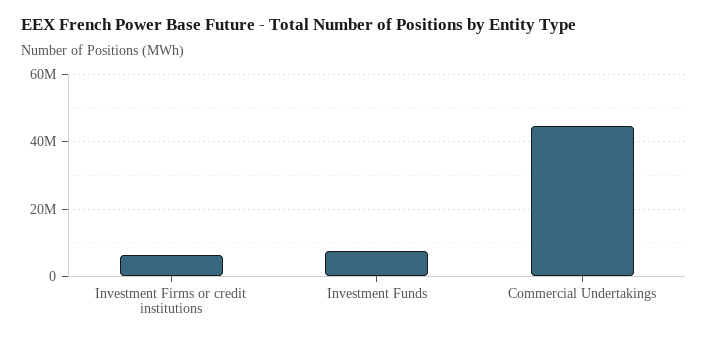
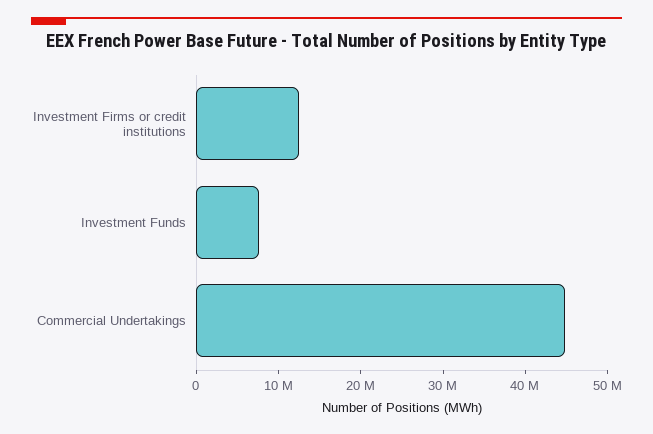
  {
-   "Investment Firms or credit institutions": 6000000,
+   "Investment Firms or credit institutions": 12000000,
    "Investment Funds": 8000000,
    "Commercial Undertakings": 44000000
  }

